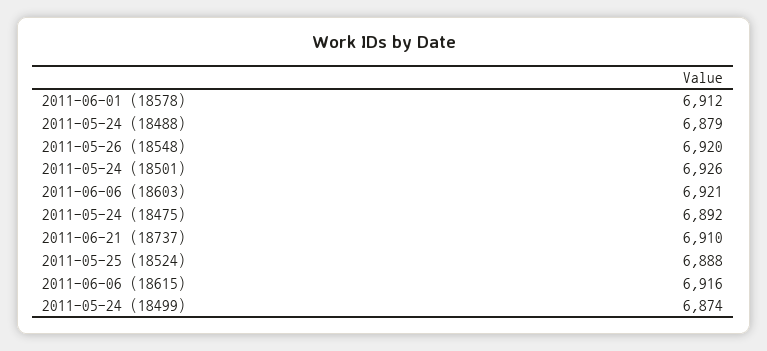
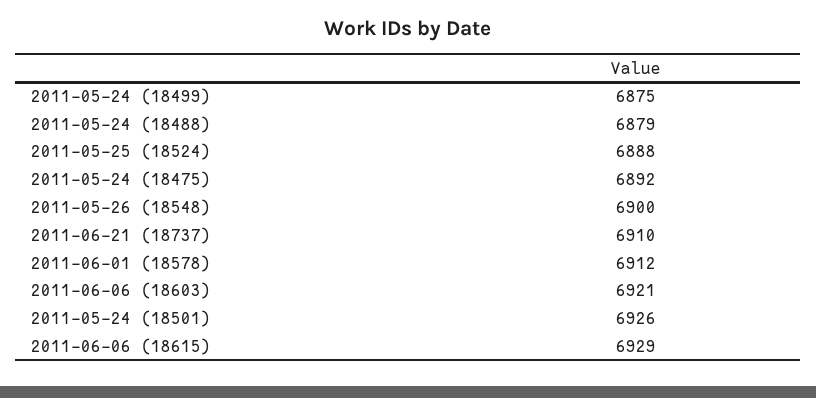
  {
    "2011-06-01 (18578)": 6912,
    "2011-05-24 (18488)": 6879,
-   "2011-05-26 (18548)": 6920,
+   "2011-05-26 (18548)": 6900,
    "2011-05-24 (18501)": 6926,
    "2011-06-06 (18603)": 6921,
    "2011-05-24 (18475)": 6892,
    "2011-06-21 (18737)": 6910,
    "2011-05-25 (18524)": 6888,
-   "2011-06-06 (18615)": 6916,
+   "2011-06-06 (18615)": 6929,
-   "2011-05-24 (18499)": 6874
+   "2011-05-24 (18499)": 6875
  }

